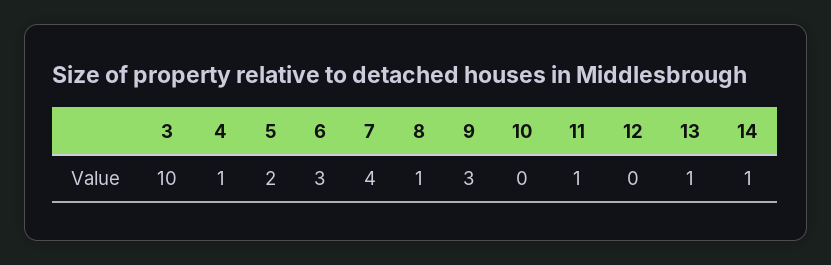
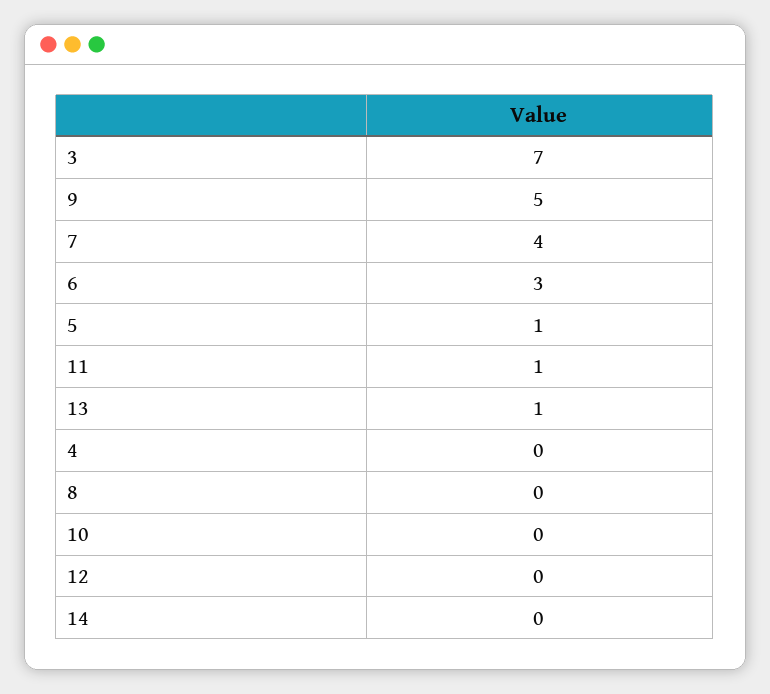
  {
-   "3": 10,
+   "3": 7,
-   "4": 1,
+   "4": 0,
-   "5": 2,
+   "5": 1,
    "6": 3,
    "7": 4,
-   "8": 1,
+   "8": 0,
-   "9": 3,
+   "9": 5,
    "10": 0,
    "11": 1,
    "12": 0,
    "13": 1,
-   "14": 1
+   "14": 0
  }

